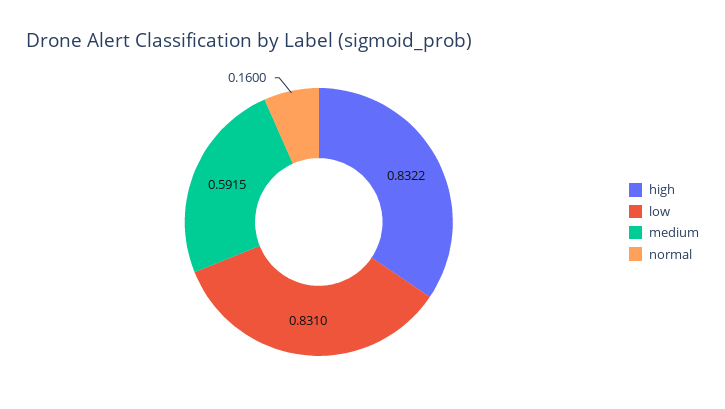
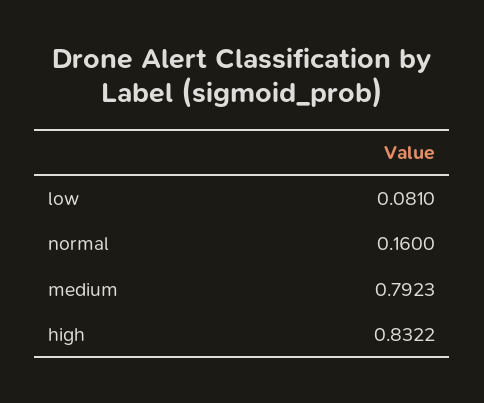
  {
    "high": 0.8322,
-   "low": 0.831,
+   "low": 0.081,
-   "medium": 0.5915,
+   "medium": 0.7923,
    "normal": 0.16
  }

